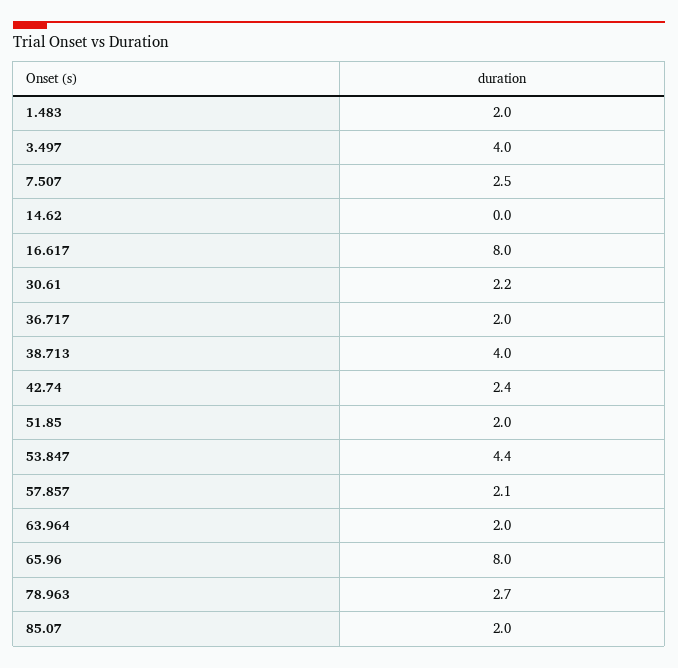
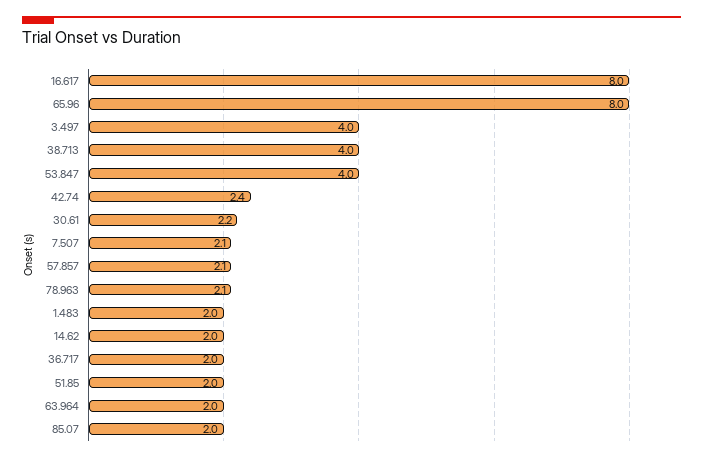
  {
    "1.483": 2,
    "3.497": 4,
-   "7.507": 2.5,
+   "7.507": 2.1,
-   "14.62": 0,
+   "14.62": 2,
    "16.617": 8,
    "30.61": 2.2,
    "36.717": 2,
    "38.713": 4,
    "42.74": 2.4,
    "51.85": 2,
-   "53.847": 4.4,
+   "53.847": 4,
    "57.857": 2.1,
    "63.964": 2,
    "65.96": 8,
-   "78.963": 2.7,
+   "78.963": 2.1,
    "85.07": 2
  }

